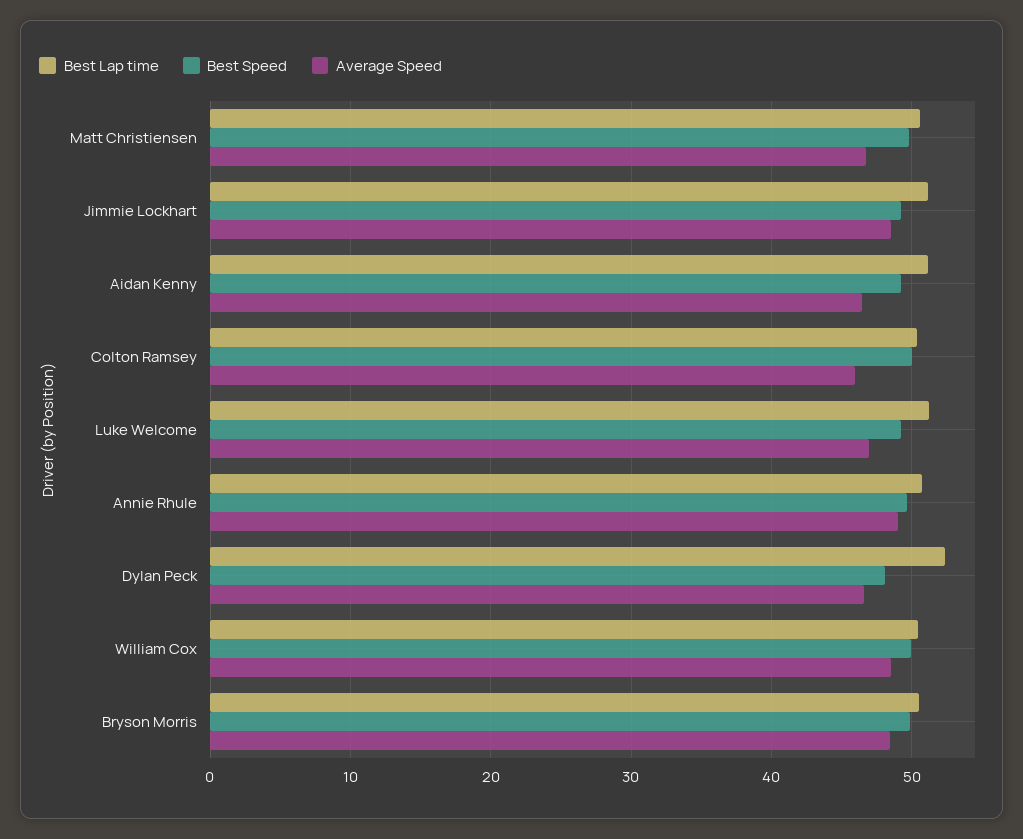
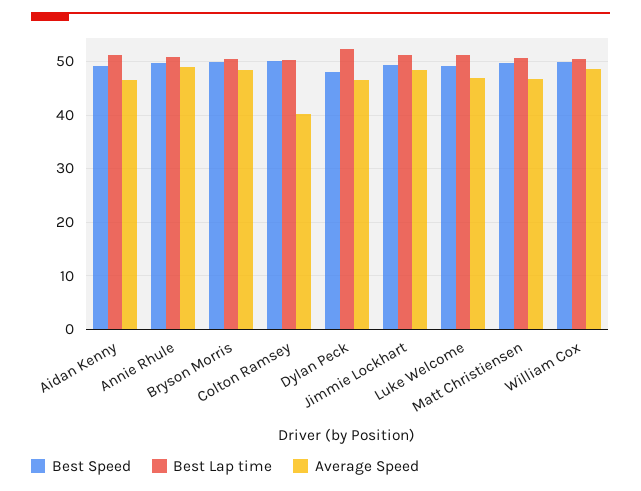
  {
    "Best Lap time": {
      "Matt Christiensen": 51,
      "Jimmie Lockhart": 51,
      "Aidan Kenny": 51,
      "Colton Ramsey": 50,
      "Luke Welcome": 51,
      "Annie Rhule": 51,
      "Dylan Peck": 52,
      "William Cox": 50,
      "Bryson Morris": 51
    },
    "Best Speed": {
      "Matt Christiensen": 50,
      "Jimmie Lockhart": 49,
      "Aidan Kenny": 49,
      "Colton Ramsey": 50,
      "Luke Welcome": 49,
      "Annie Rhule": 50,
      "Dylan Peck": 48,
      "William Cox": 50,
      "Bryson Morris": 50
    },
    "Average Speed": {
      "Matt Christiensen": 47,
      "Jimmie Lockhart": 49,
      "Aidan Kenny": 46,
-     "Colton Ramsey": 46,
+     "Colton Ramsey": 40,
      "Luke Welcome": 47,
      "Annie Rhule": 49,
      "Dylan Peck": 47,
      "William Cox": 49,
      "Bryson Morris": 48
    }
  }

